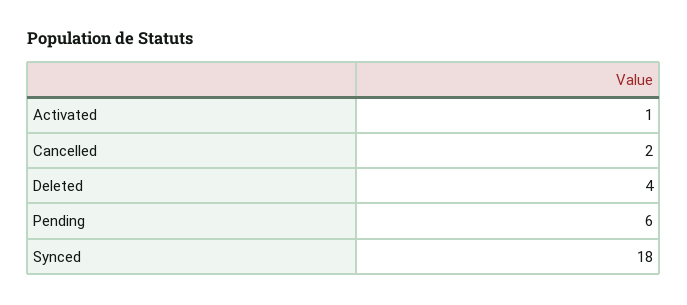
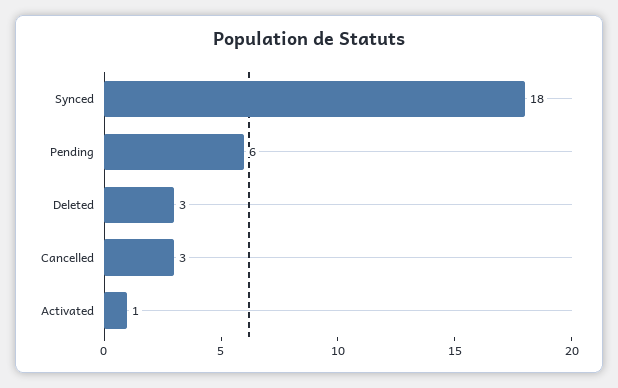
  {
    "Activated": 1,
-   "Cancelled": 2,
+   "Cancelled": 3,
-   "Deleted": 4,
+   "Deleted": 3,
    "Pending": 6,
    "Synced": 18
  }

